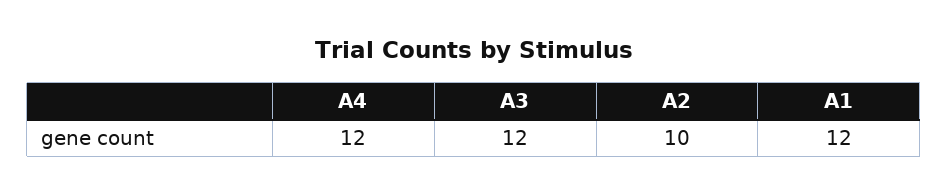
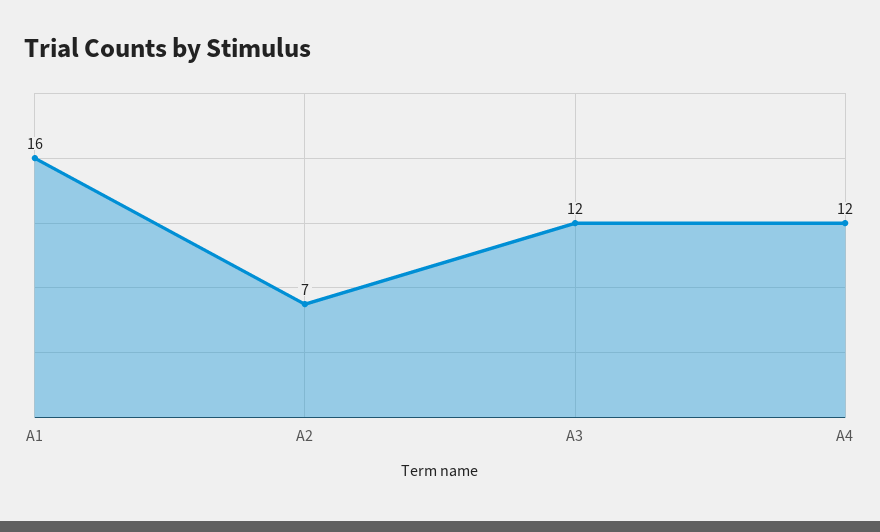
  {
    "A4": 12,
    "A3": 12,
-   "A2": 10,
+   "A2": 7,
-   "A1": 12
+   "A1": 16
  }

